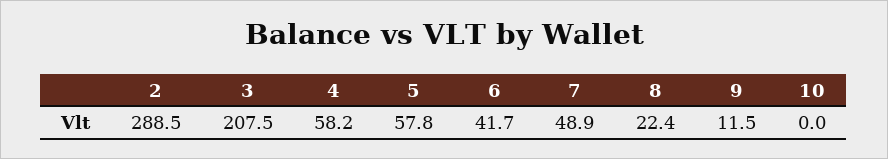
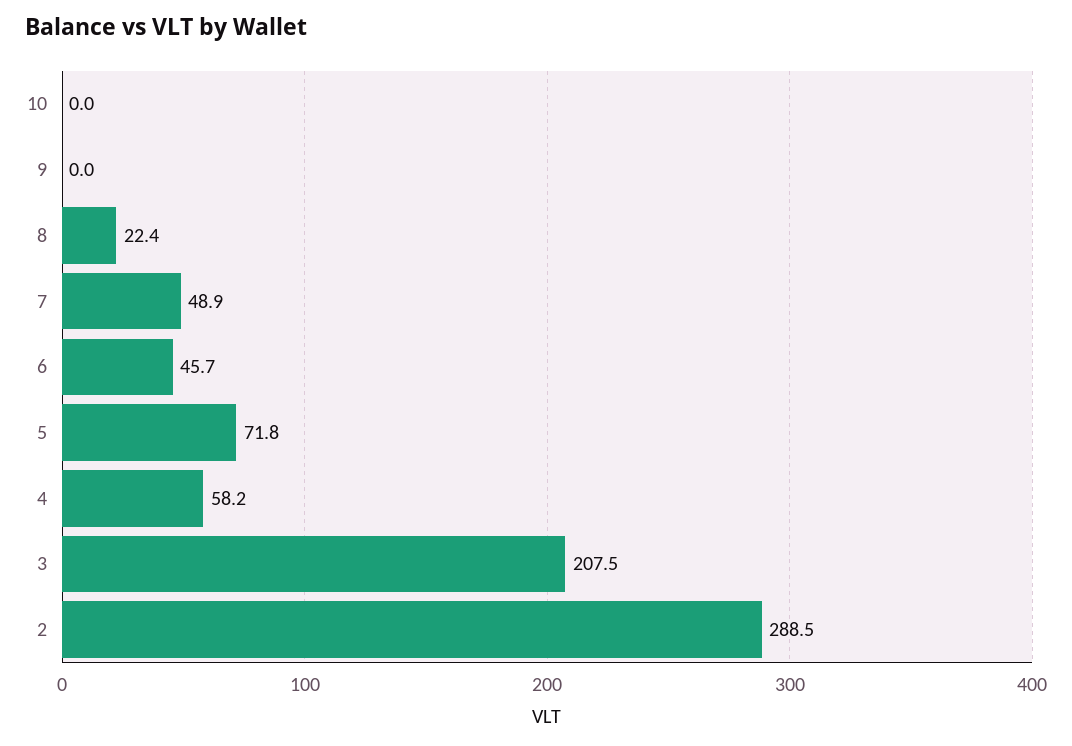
  {
    "2": 288.5,
    "3": 207.5,
    "4": 58.2,
-   "5": 57.8,
+   "5": 71.8,
-   "6": 41.7,
+   "6": 45.7,
    "7": 48.9,
    "8": 22.4,
-   "9": 11.5,
+   "9": 0,
    "10": 0
  }

